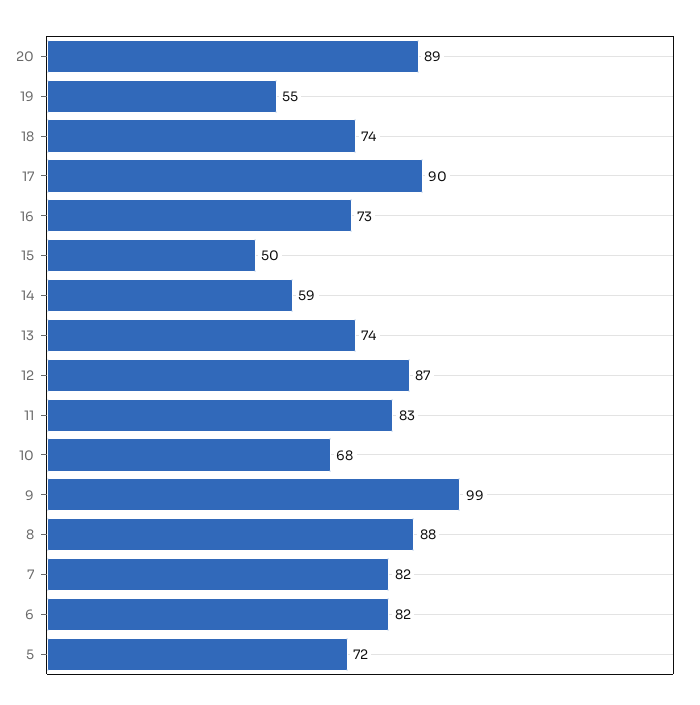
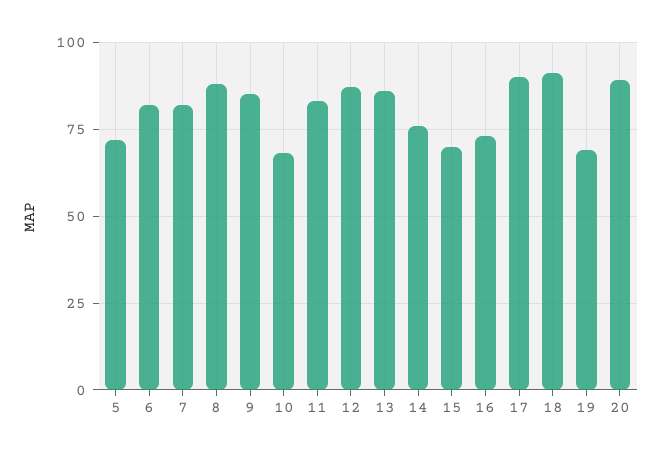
  {
    "20": 89,
-   "19": 55,
+   "19": 70,
-   "18": 74,
+   "18": 90,
    "17": 90,
    "16": 73,
-   "15": 50,
+   "15": 70,
-   "14": 59,
+   "14": 75,
-   "13": 74,
+   "13": 85,
    "12": 87,
    "11": 83,
    "10": 68,
-   "9": 99,
+   "9": 85,
    "8": 88,
    "7": 82,
    "6": 82,
    "5": 72
  }

